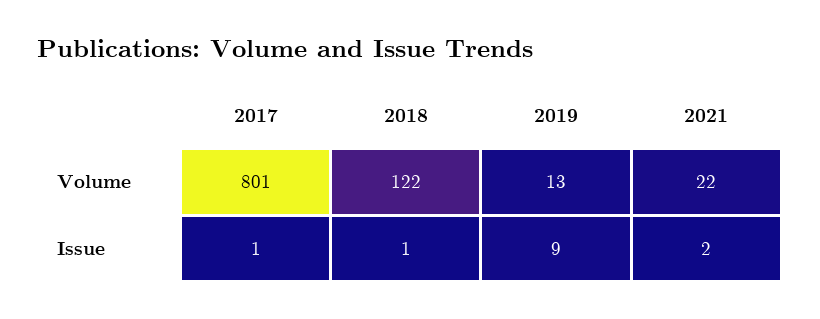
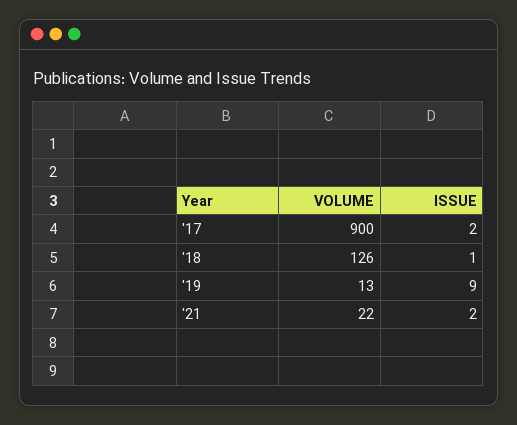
  {
    "2017": {
-     "Volume": 801,
+     "Volume": 900,
-     "Issue": 1
+     "Issue": 2
    },
    "2018": {
-     "Volume": 122,
+     "Volume": 126,
      "Issue": 1
    },
    "2019": {
      "Volume": 13,
      "Issue": 9
    },
    "2021": {
      "Volume": 22,
      "Issue": 2
    }
  }

